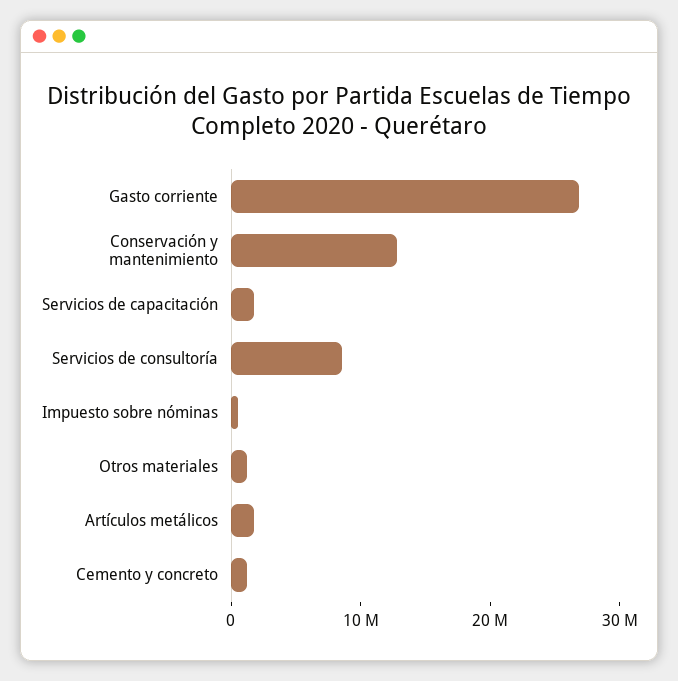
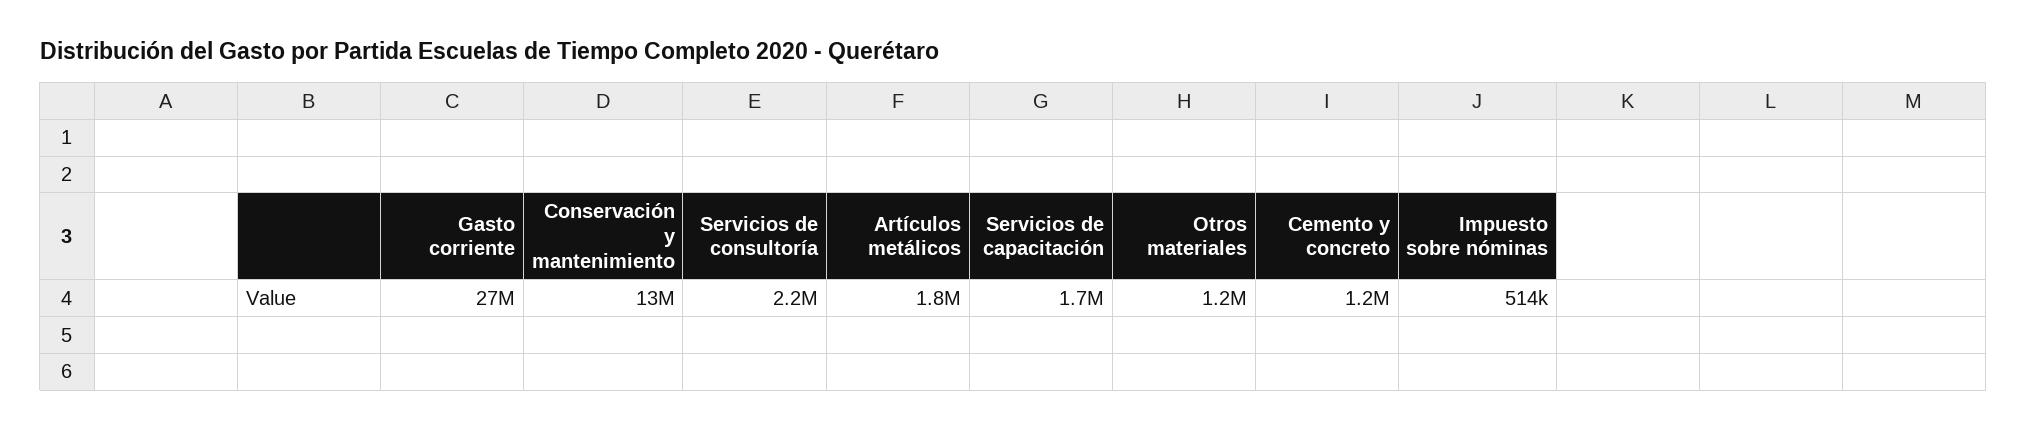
  {
    "Gasto corriente": 27000000,
    "Conservación y mantenimiento": 13000000,
    "Servicios de capacitación": 1700000,
-   "Servicios de consultoría": 8000000,
+   "Servicios de consultoría": 2200000,
    "Impuesto sobre nóminas": 514000,
    "Otros materiales": 1200000,
    "Artículos metálicos": 1800000,
    "Cemento y concreto": 1200000
  }

